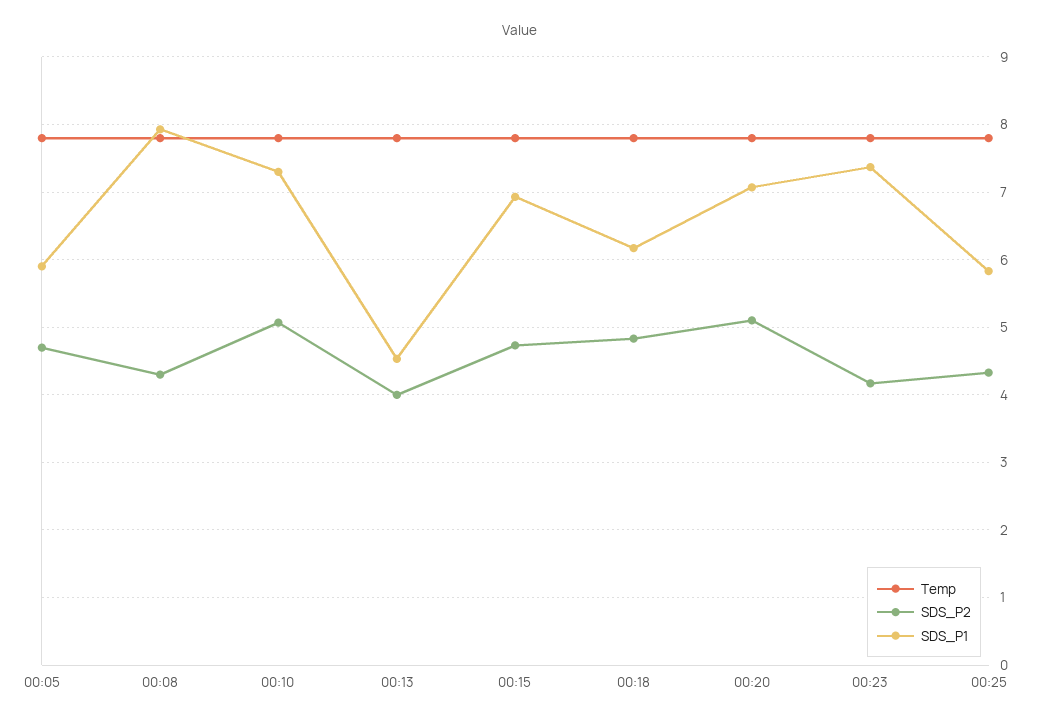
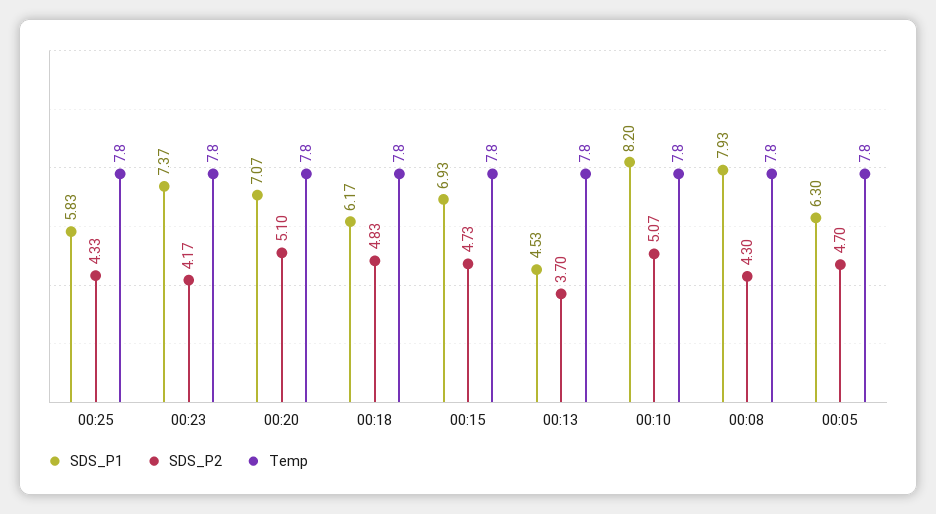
  {
    "Temp": {
      "00:05": 7.8,
      "00:08": 7.8,
      "00:10": 7.8,
      "00:13": 7.8,
      "00:15": 7.8,
      "00:18": 7.8,
      "00:20": 7.8,
      "00:23": 7.8,
      "00:25": 7.8
    },
    "SDS_P2": {
      "00:05": 4.7,
      "00:08": 4.3,
      "00:10": 5.07,
-     "00:13": 4,
+     "00:13": 3.7,
      "00:15": 4.73,
      "00:18": 4.83,
      "00:20": 5.1,
      "00:23": 4.17,
      "00:25": 4.33
    },
    "SDS_P1": {
-     "00:05": 5.9,
+     "00:05": 6.3,
      "00:08": 7.93,
-     "00:10": 7.3,
+     "00:10": 8.2,
      "00:13": 4.53,
      "00:15": 6.93,
      "00:18": 6.17,
      "00:20": 7.07,
      "00:23": 7.37,
      "00:25": 5.83
    }
  }

